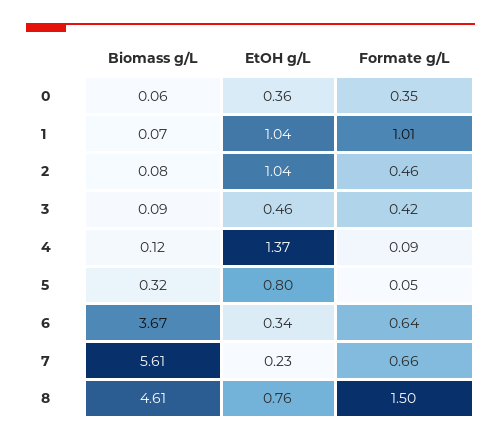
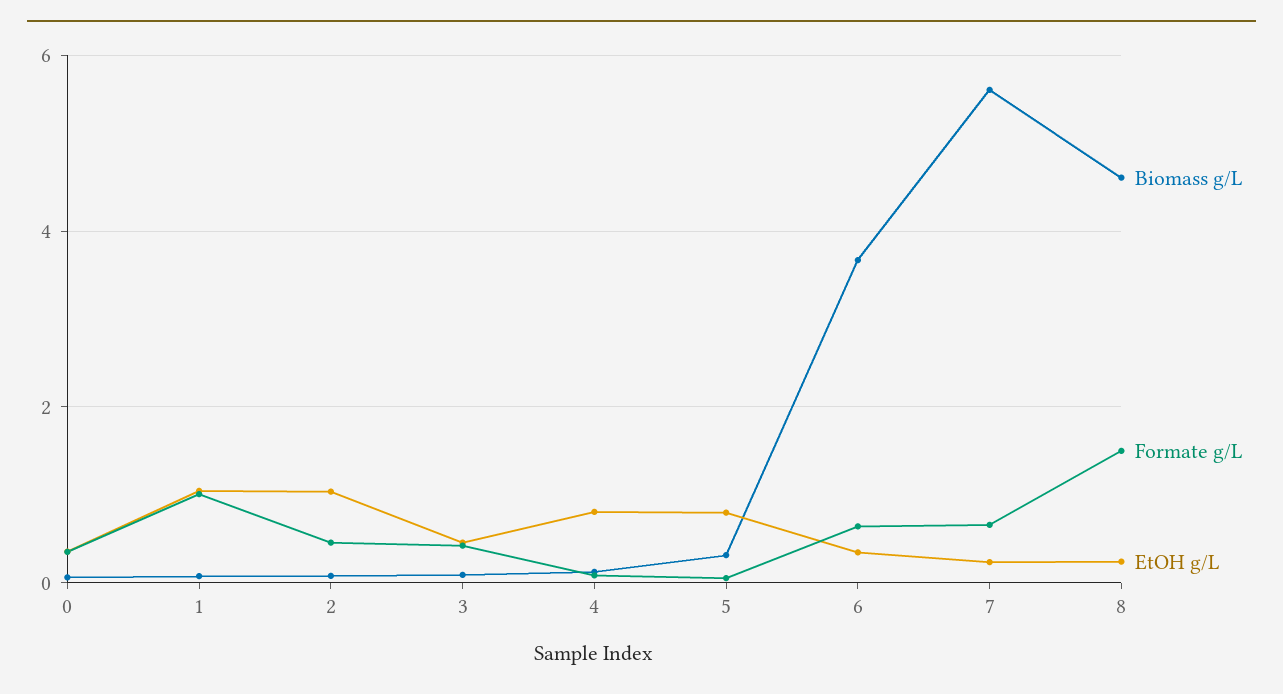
  {
    "Biomass g/L": {
      "0": 0.06,
      "1": 0.07,
      "2": 0.08,
      "3": 0.09,
      "4": 0.12,
      "5": 0.32,
      "6": 3.67,
      "7": 5.61,
      "8": 4.61
    },
    "EtOH g/L": {
      "0": 0.36,
      "1": 1.04,
      "2": 1.04,
      "3": 0.46,
-     "4": 1.37,
+     "4": 0.8,
      "5": 0.8,
      "6": 0.34,
      "7": 0.23,
-     "8": 0.76
+     "8": 0.2
    },
    "Formate g/L": {
      "0": 0.35,
      "1": 1.01,
      "2": 0.46,
      "3": 0.42,
      "4": 0.09,
      "5": 0.05,
      "6": 0.64,
      "7": 0.66,
      "8": 1.5
    }
  }

